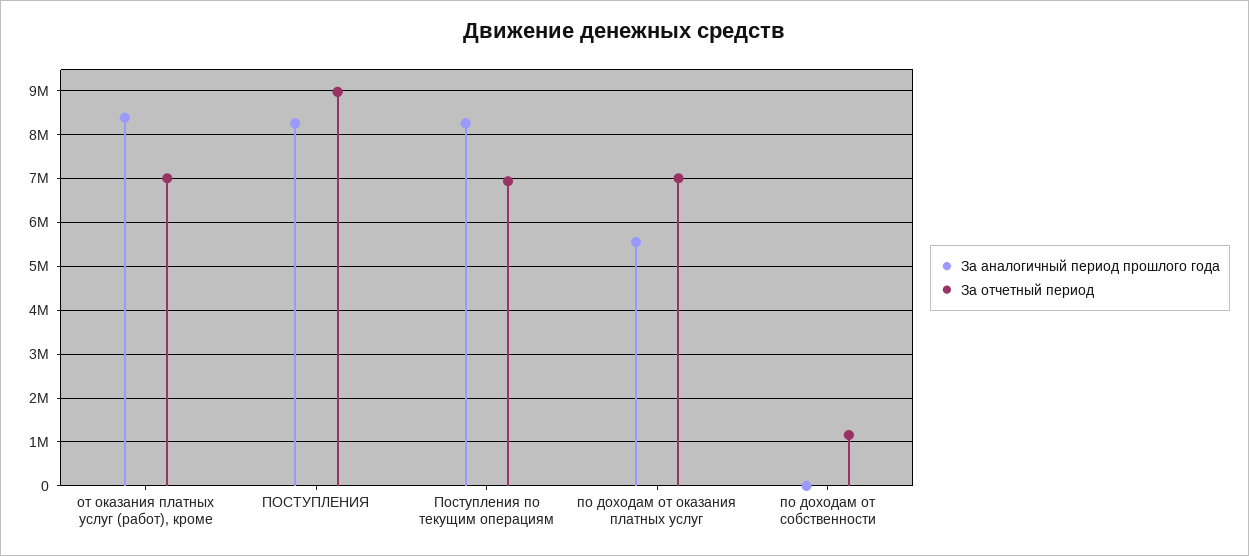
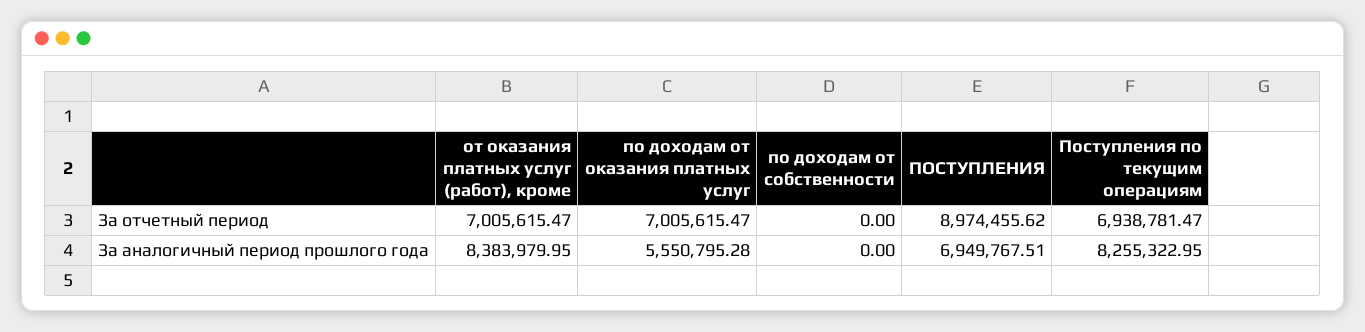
  {
    "За аналогичный период прошлого года": {
      "от оказания платных услуг (работ), кроме": 8383979.95,
-     "ПОСТУПЛЕНИЯ": 8200000,
+     "ПОСТУПЛЕНИЯ": 6949767.51,
      "Поступления по текущим операциям": 8255322.95,
      "по доходам от оказания платных услуг": 5550795.28,
      "по доходам от собственности": 0
    },
    "За отчетный период": {
      "от оказания платных услуг (работ), кроме": 7005615.47,
      "ПОСТУПЛЕНИЯ": 8974455.62,
      "Поступления по текущим операциям": 6938781.47,
      "по доходам от оказания платных услуг": 7005615.47,
-     "по доходам от собственности": 1200000
+     "по доходам от собственности": 0
    }
  }

